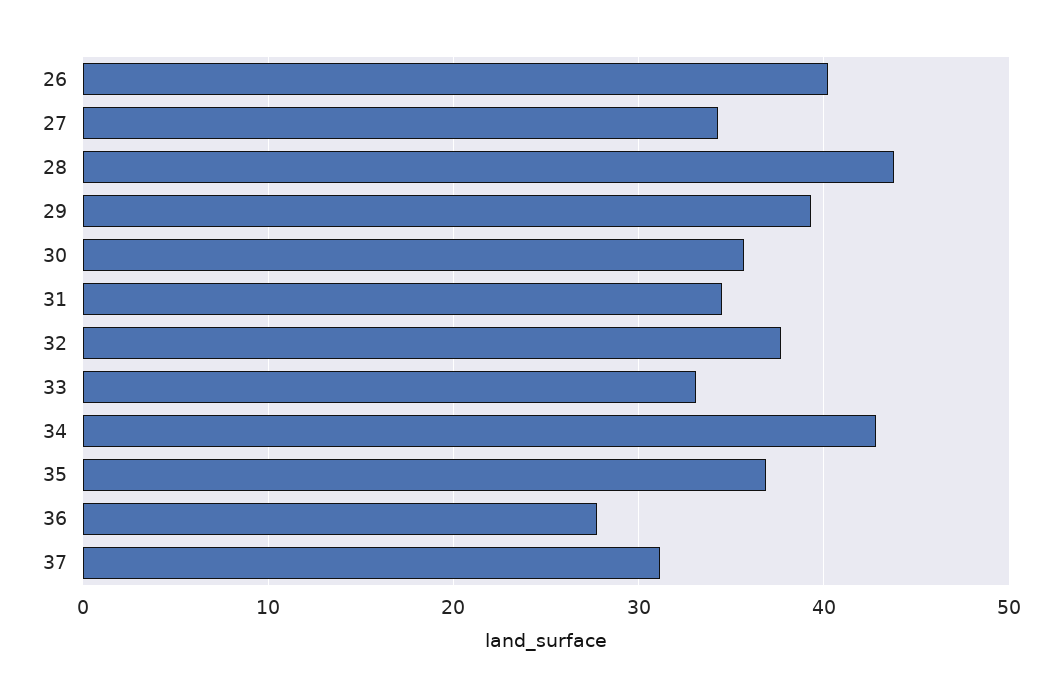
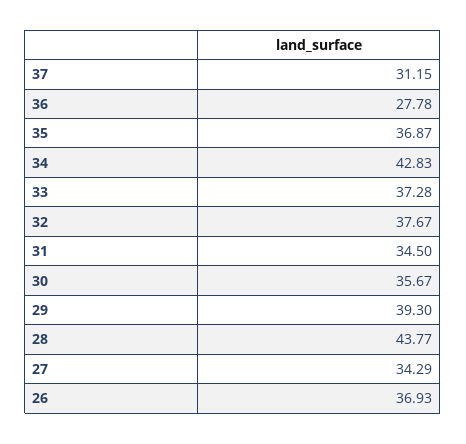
  {
-   "26": 40,
+   "26": 36.93,
    "27": 34.29,
    "28": 43.77,
    "29": 39.3,
    "30": 35.67,
    "31": 34.5,
    "32": 37.67,
-   "33": 33,
+   "33": 37.28,
    "34": 42.83,
    "35": 36.87,
    "36": 27.78,
    "37": 31.15
  }

